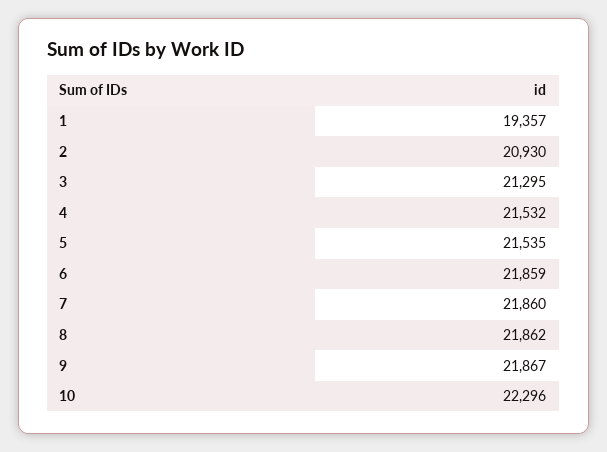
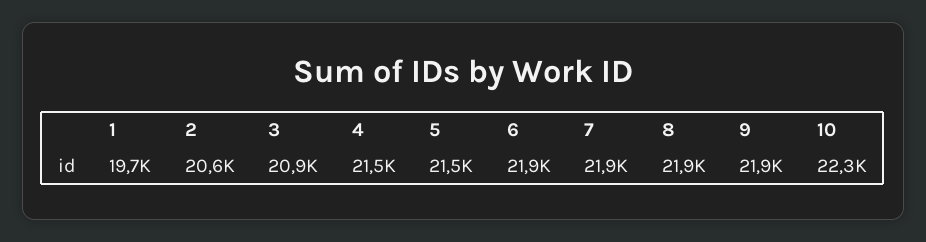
  {
-   "1": 19357,
+   "1": 19700,
-   "2": 20930,
+   "2": 20600,
-   "3": 21295,
+   "3": 20900,
    "4": 21532,
    "5": 21535,
    "6": 21859,
    "7": 21860,
    "8": 21862,
    "9": 21867,
    "10": 22296
  }

